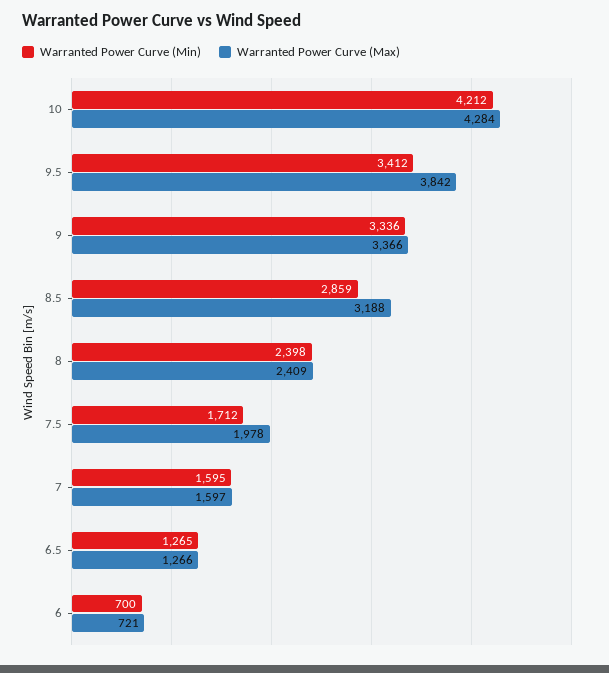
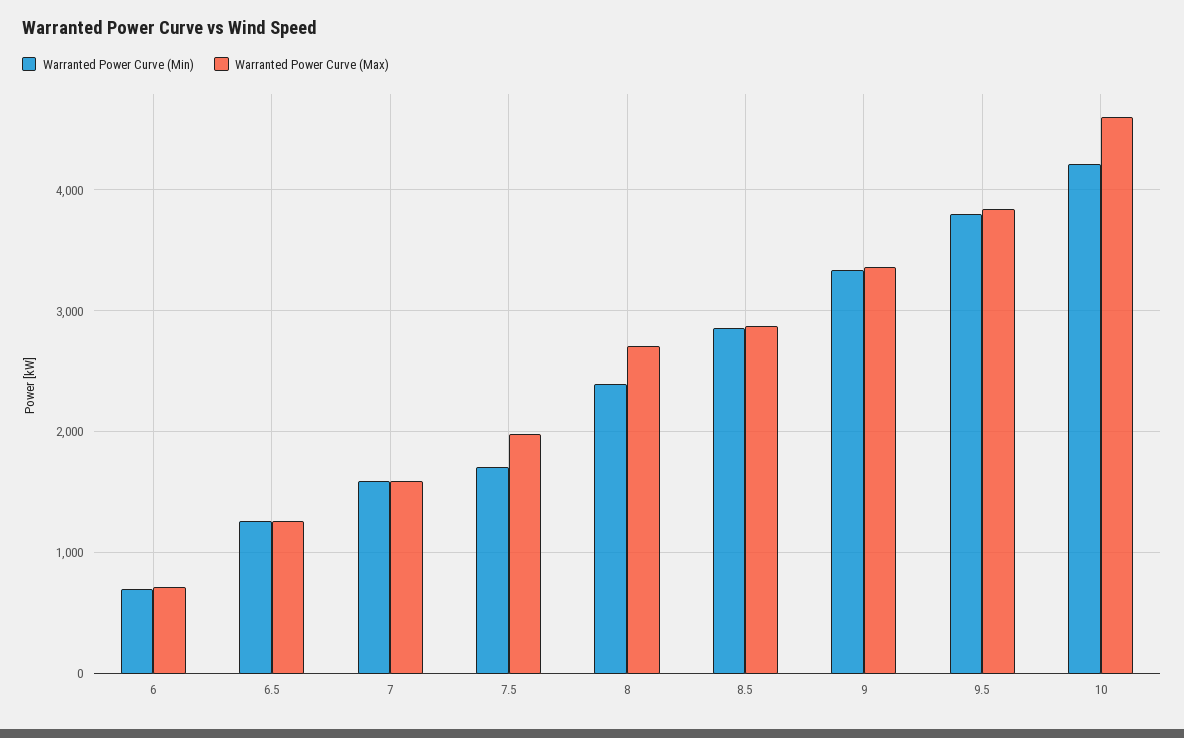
  {
    "Warranted Power Curve (Min)": {
      "10": 4212,
-     "9.5": 3412,
+     "9.5": 3800,
      "9": 3336,
      "8.5": 2859,
      "8": 2398,
      "7.5": 1712,
      "7": 1595,
      "6.5": 1265,
      "6": 700
    },
    "Warranted Power Curve (Max)": {
-     "10": 4284,
+     "10": 4600,
      "9.5": 3842,
      "9": 3366,
-     "8.5": 3188,
+     "8.5": 2900,
-     "8": 2409,
+     "8": 2700,
      "7.5": 1978,
      "7": 1597,
      "6.5": 1266,
      "6": 721
    }
  }

